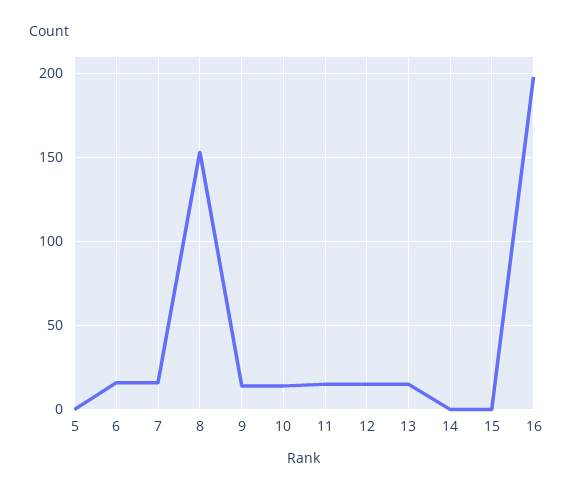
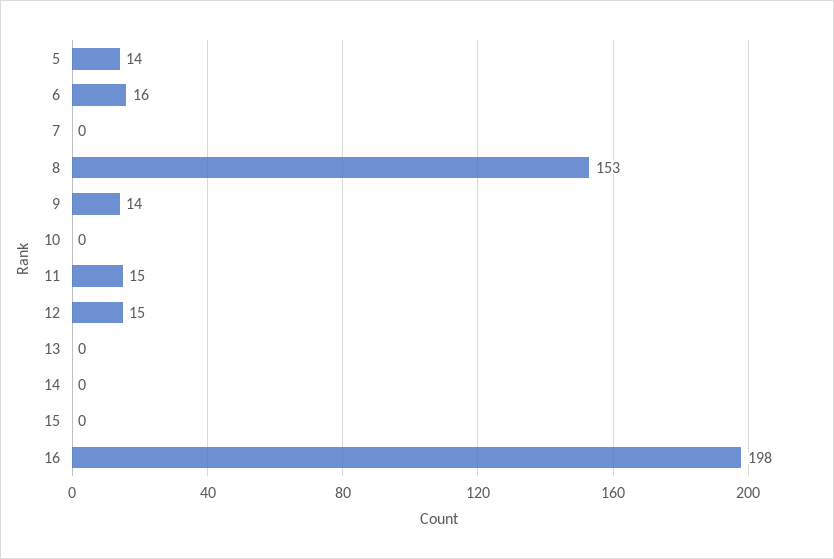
  {
-   "5": 0,
+   "5": 14,
    "6": 16,
-   "7": 15,
+   "7": 0,
    "8": 153,
    "9": 14,
-   "10": 15,
+   "10": 0,
    "11": 15,
    "12": 15,
-   "13": 15,
+   "13": 0,
    "14": 0,
    "15": 0,
    "16": 198
  }

